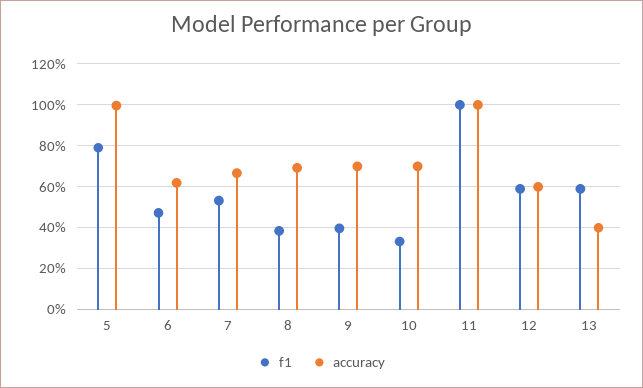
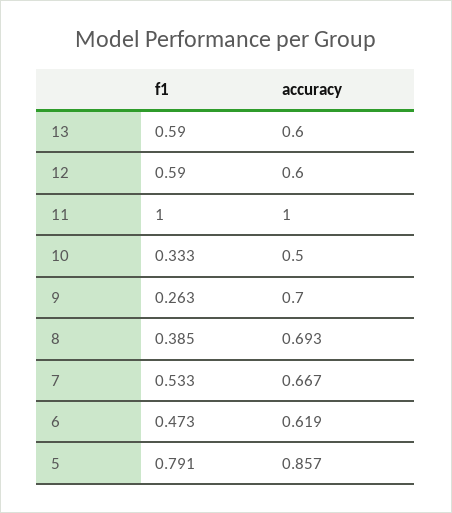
  {
    "f1": {
      "5": 0.791,
      "6": 0.473,
      "7": 0.533,
      "8": 0.385,
-     "9": 0.4,
+     "9": 0.263,
      "10": 0.333,
      "11": 1,
      "12": 0.59,
      "13": 0.59
    },
    "accuracy": {
-     "5": 1,
+     "5": 0.857,
      "6": 0.619,
      "7": 0.667,
      "8": 0.693,
      "9": 0.7,
-     "10": 0.7,
+     "10": 0.5,
      "11": 1,
      "12": 0.6,
-     "13": 0.4
+     "13": 0.6
    }
  }

